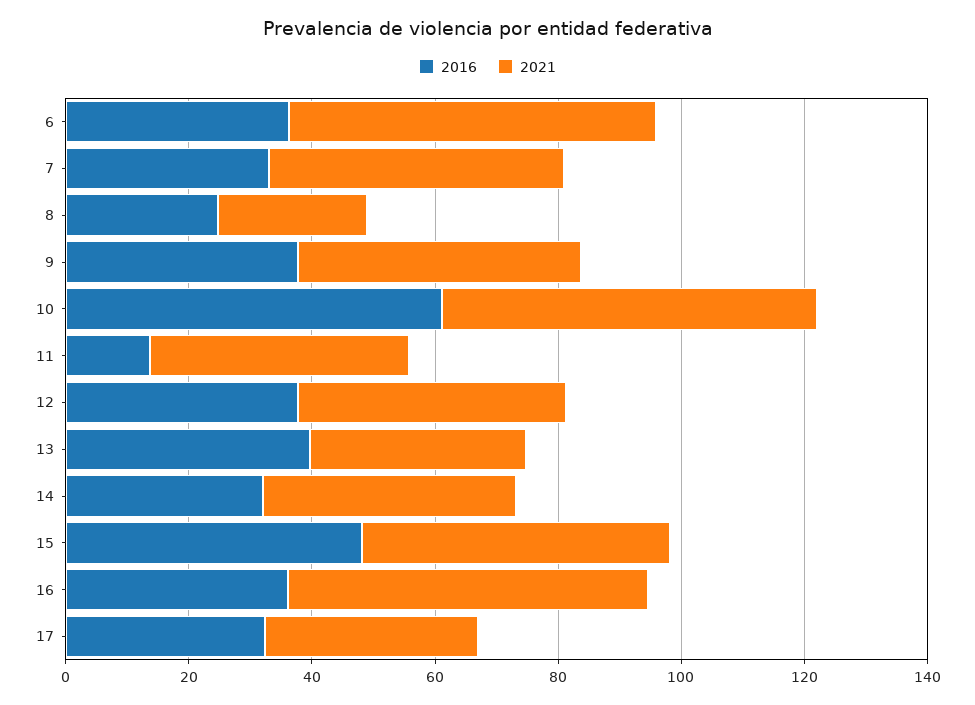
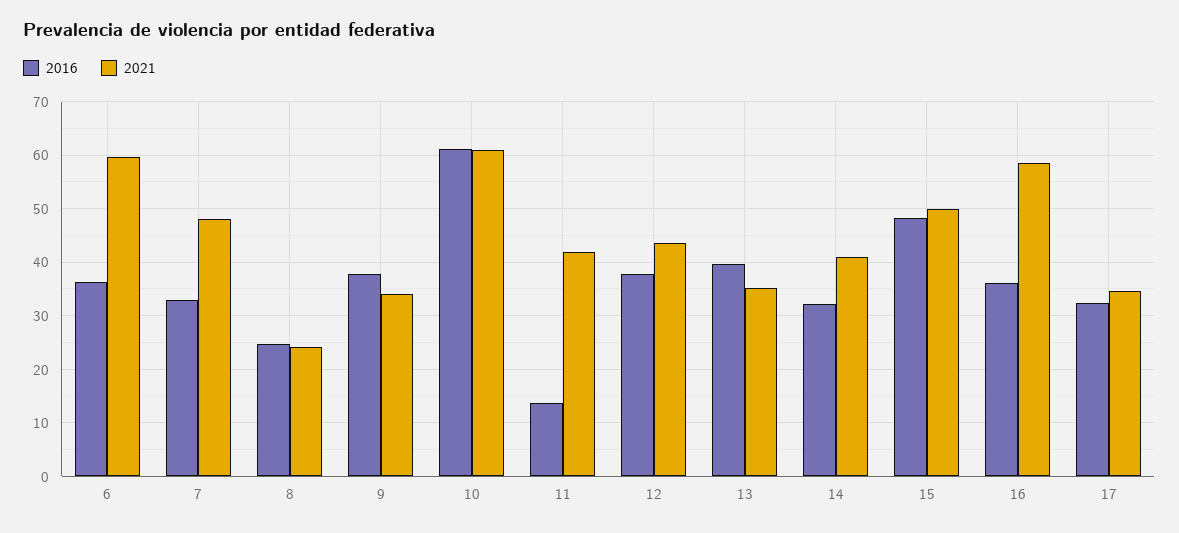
  {
    "2016": {
      "6": 36,
      "7": 34,
      "8": 24,
      "9": 38,
      "10": 62,
      "11": 14,
      "12": 38,
      "13": 40,
      "14": 32,
      "15": 48,
      "16": 36,
      "17": 32
    },
    "2021": {
      "6": 60,
      "7": 48,
      "8": 24,
-     "9": 45,
+     "9": 34,
      "10": 60,
      "11": 42,
      "12": 44,
      "13": 36,
      "14": 42,
      "15": 50,
      "16": 58,
      "17": 34
    }
  }

